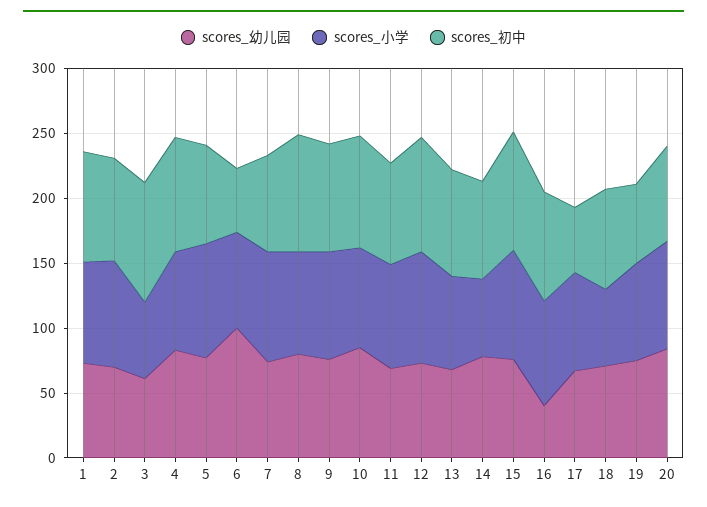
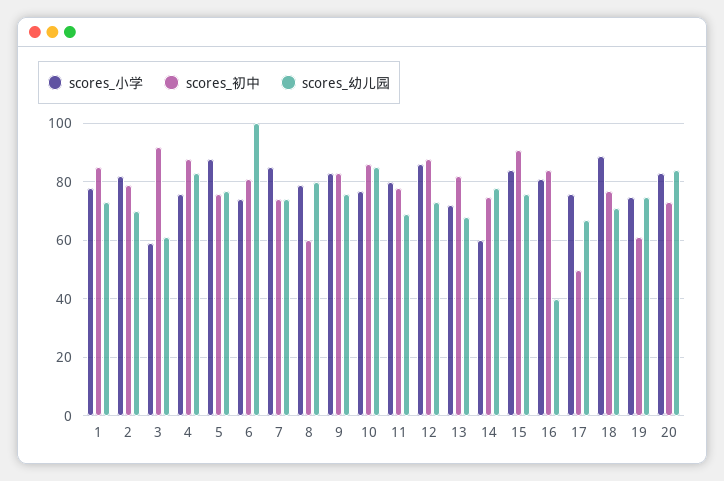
  {
    "scores_幼儿园": {
      "1": 75,
      "2": 70,
      "3": 60,
      "4": 85,
      "5": 75,
      "6": 100,
      "7": 75,
      "8": 80,
      "9": 75,
      "10": 85,
      "11": 70,
      "12": 75,
      "13": 70,
      "14": 80,
      "15": 75,
      "16": 40,
      "17": 65,
      "18": 70,
      "19": 75,
      "20": 85
    },
    "scores_小学": {
      "1": 80,
      "2": 80,
      "3": 60,
      "4": 75,
      "5": 90,
      "6": 75,
      "7": 85,
      "8": 80,
      "9": 85,
      "10": 75,
      "11": 80,
      "12": 85,
      "13": 70,
      "14": 60,
      "15": 85,
      "16": 80,
      "17": 75,
-     "18": 60,
+     "18": 90,
      "19": 75,
      "20": 85
    },
    "scores_初中": {
      "1": 85,
      "2": 80,
      "3": 90,
      "4": 90,
      "5": 75,
-     "6": 50,
+     "6": 80,
      "7": 75,
-     "8": 90,
+     "8": 60,
      "9": 85,
      "10": 85,
      "11": 80,
      "12": 90,
      "13": 80,
      "14": 75,
      "15": 90,
      "16": 85,
      "17": 50,
      "18": 75,
      "19": 60,
      "20": 75
    }
  }

